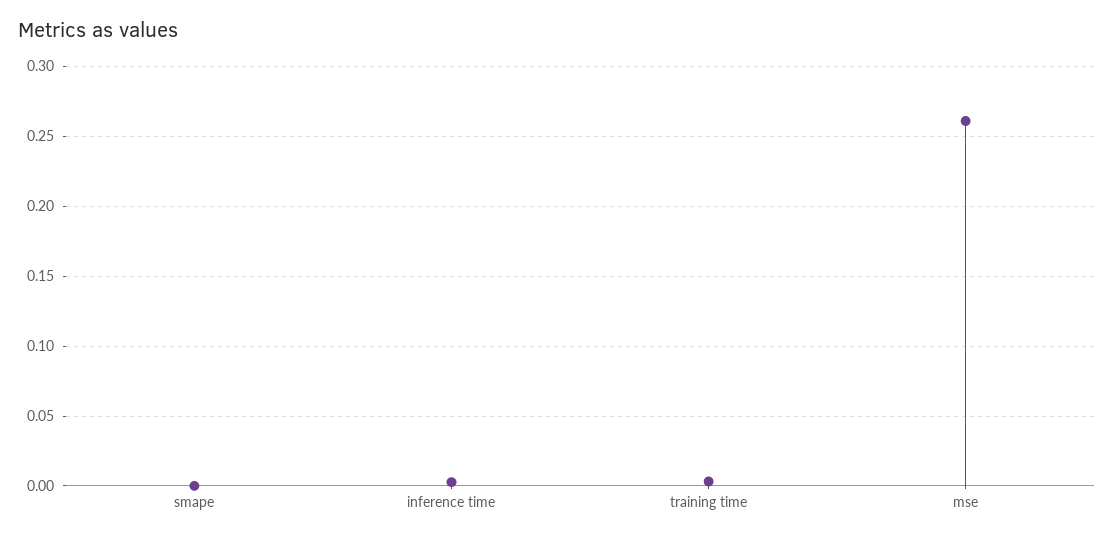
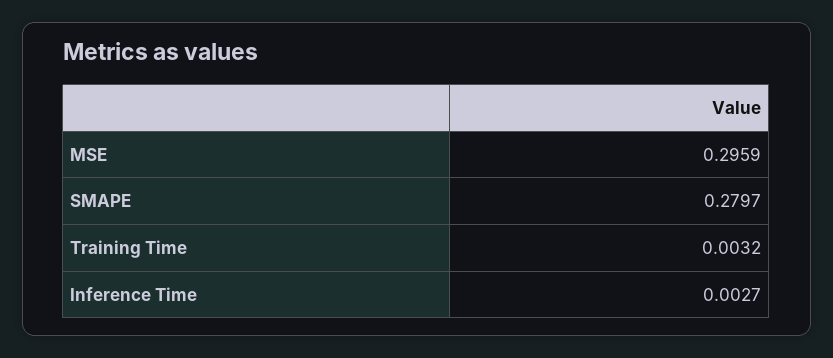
  {
-   "smape": 0,
+   "smape": 0.2797,
    "inference time": 0.0027,
    "training time": 0.0032,
-   "mse": 0.26
+   "mse": 0.2959
  }

